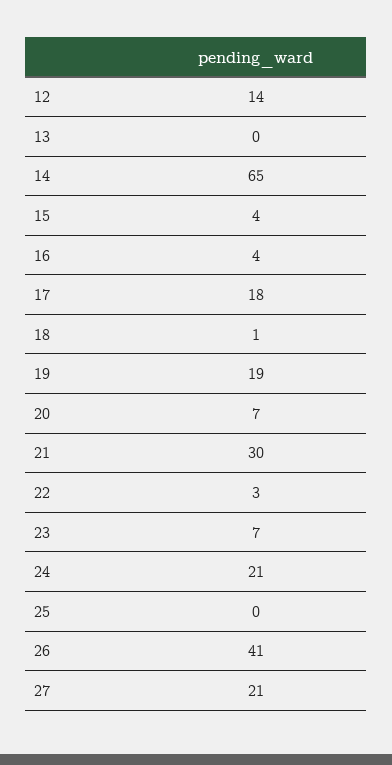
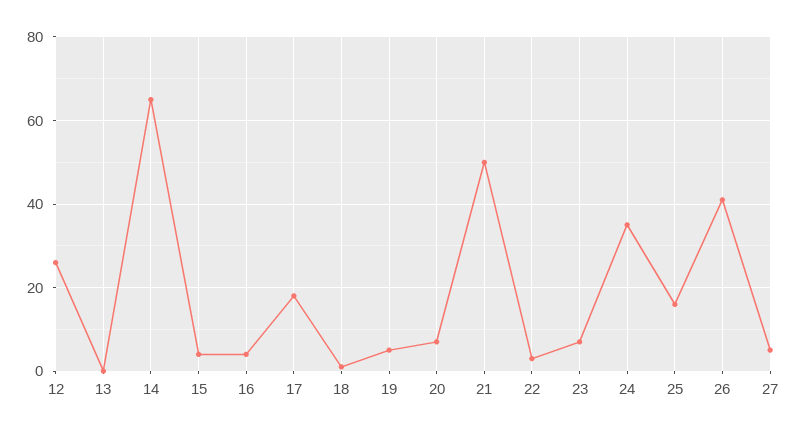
  {
-   "12": 14,
+   "12": 25,
    "13": 0,
    "14": 65,
    "15": 4,
    "16": 4,
    "17": 18,
    "18": 1,
-   "19": 19,
+   "19": 5,
    "20": 7,
-   "21": 30,
+   "21": 50,
    "22": 3,
    "23": 7,
-   "24": 21,
+   "24": 35,
-   "25": 0,
+   "25": 15,
    "26": 41,
-   "27": 21
+   "27": 5
  }

